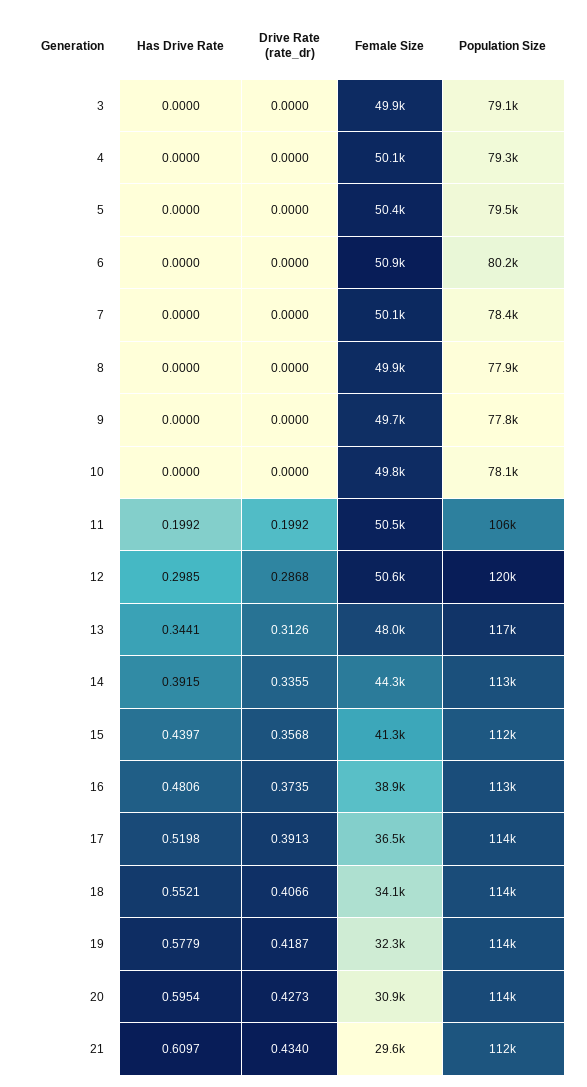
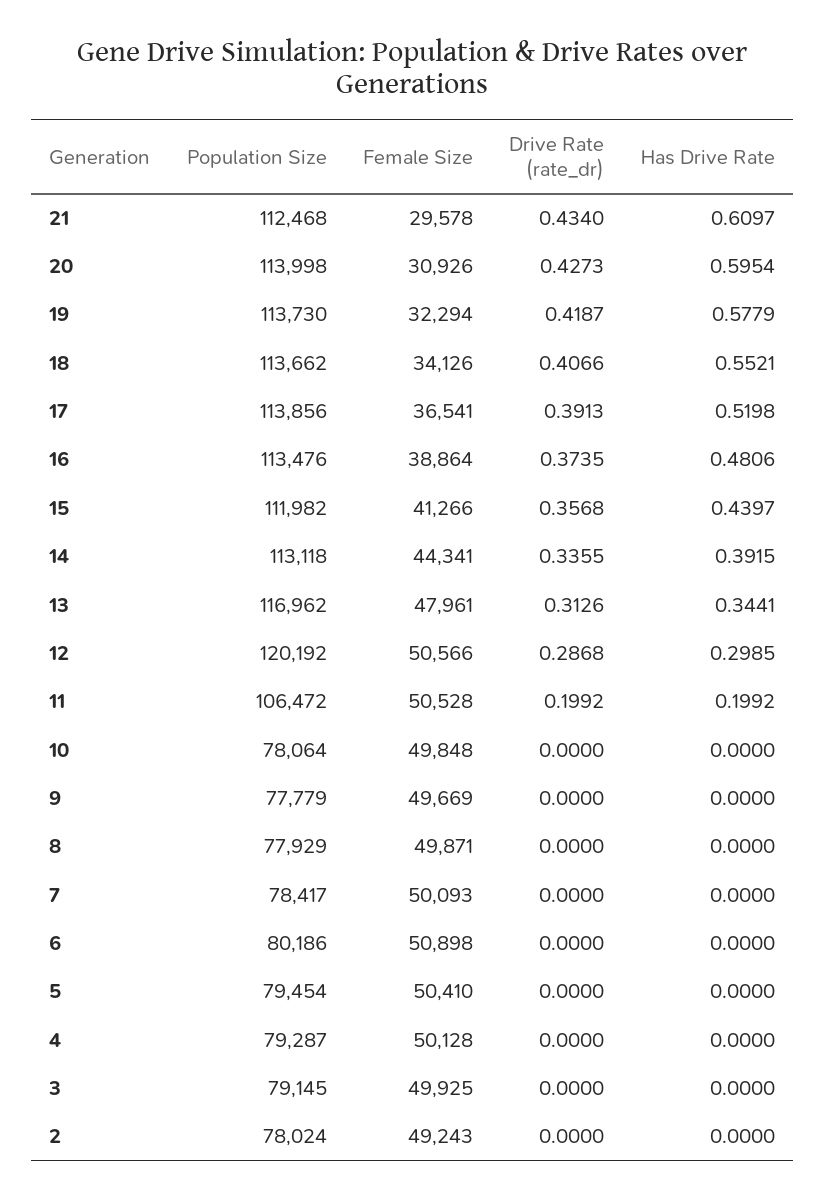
  {
    "Has Drive Rate": {
      "3": 0,
      "4": 0,
      "5": 0,
      "6": 0,
      "7": 0,
      "8": 0,
      "9": 0,
      "10": 0,
      "11": 0.1992,
      "12": 0.2985,
      "13": 0.3441,
      "14": 0.3915,
      "15": 0.4397,
      "16": 0.4806,
      "17": 0.5198,
      "18": 0.5521,
      "19": 0.5779,
      "20": 0.5954,
-     "21": 0.6097
+     "21": 0.6097,
+     "2": 0
    },
    "Drive Rate (rate_dr)": {
      "3": 0,
      "4": 0,
      "5": 0,
      "6": 0,
      "7": 0,
      "8": 0,
      "9": 0,
      "10": 0,
      "11": 0.1992,
      "12": 0.2868,
      "13": 0.3126,
      "14": 0.3355,
      "15": 0.3568,
      "16": 0.3735,
      "17": 0.3913,
      "18": 0.4066,
      "19": 0.4187,
      "20": 0.4273,
-     "21": 0.434
+     "21": 0.434,
+     "2": 0
    },
    "Female Size": {
      "3": 49925,
      "4": 50128,
      "5": 50410,
      "6": 50898,
      "7": 50093,
      "8": 49871,
      "9": 49669,
      "10": 49848,
      "11": 50528,
      "12": 50566,
      "13": 47961,
      "14": 44341,
      "15": 41266,
      "16": 38864,
      "17": 36541,
      "18": 34126,
      "19": 32294,
      "20": 30926,
-     "21": 29578
+     "21": 29578,
+     "2": 49243
    },
    "Population Size": {
      "3": 79145,
      "4": 79287,
      "5": 79454,
      "6": 80186,
      "7": 78417,
      "8": 77929,
      "9": 77779,
      "10": 78064,
      "11": 106472,
      "12": 120192,
      "13": 116962,
      "14": 113118,
      "15": 111982,
      "16": 113476,
      "17": 113856,
      "18": 113662,
      "19": 113730,
      "20": 113998,
-     "21": 112468
+     "21": 112468,
+     "2": 78024
    }
  }

